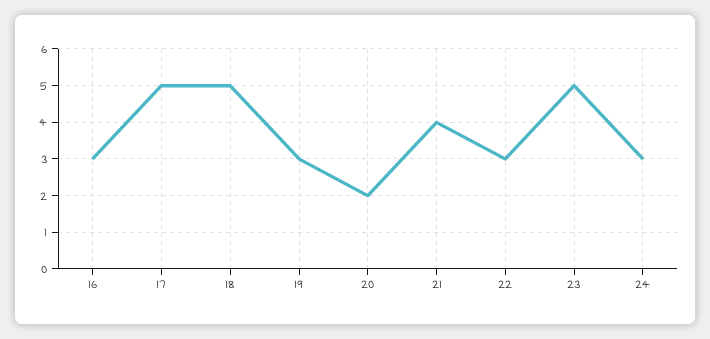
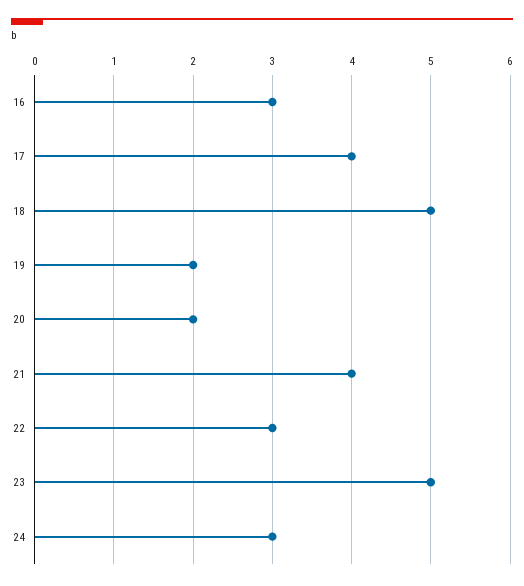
  {
    "16": 3,
-   "17": 5,
+   "17": 4,
    "18": 5,
-   "19": 3,
+   "19": 2,
    "20": 2,
    "21": 4,
    "22": 3,
    "23": 5,
    "24": 3
  }

